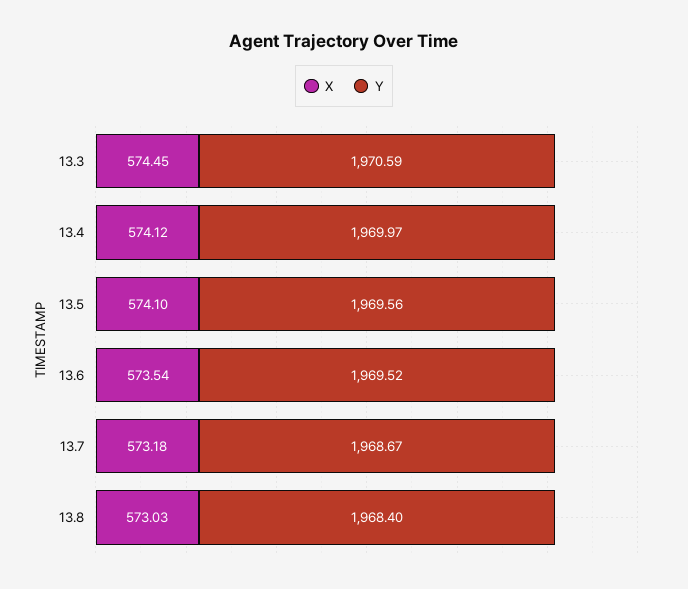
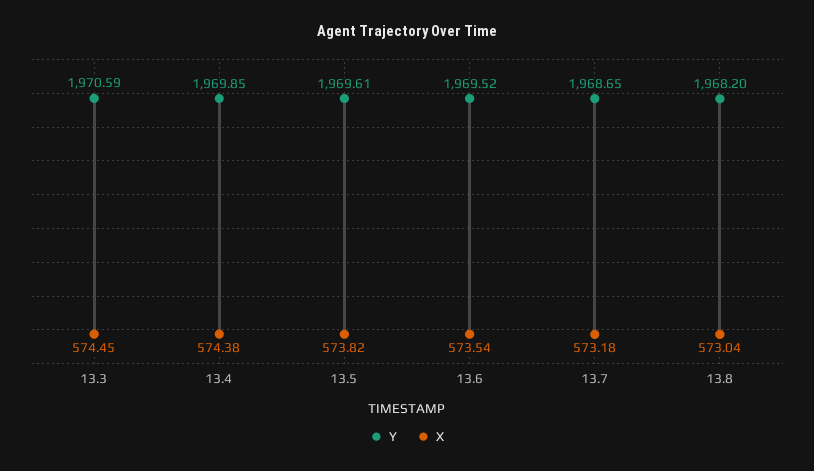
  {
    "X": {
      "13.3": 574.45,
-     "13.4": 574.12,
+     "13.4": 574.38,
-     "13.5": 574.1,
+     "13.5": 573.82,
      "13.6": 573.54,
      "13.7": 573.18,
-     "13.8": 573.03
+     "13.8": 573.04
    },
    "Y": {
      "13.3": 1970.59,
-     "13.4": 1969.97,
+     "13.4": 1969.85,
-     "13.5": 1969.56,
+     "13.5": 1969.61,
      "13.6": 1969.52,
-     "13.7": 1968.67,
+     "13.7": 1968.65,
-     "13.8": 1968.4
+     "13.8": 1968.2
    }
  }

